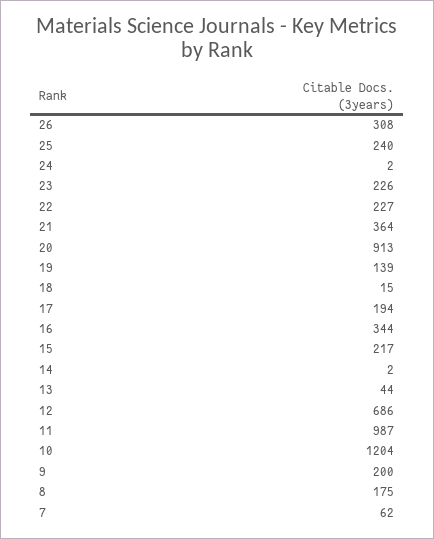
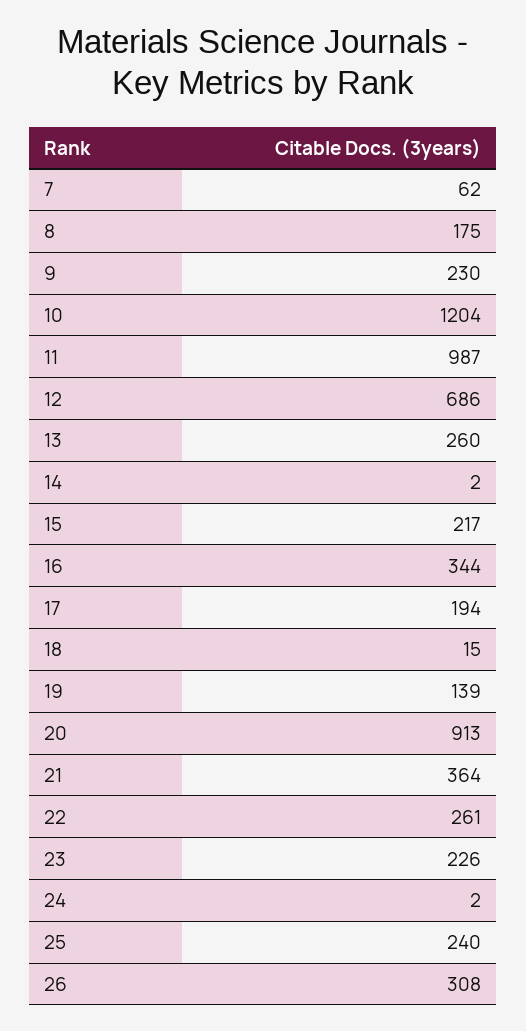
  {
    "26": 308,
    "25": 240,
    "24": 2,
    "23": 226,
-   "22": 227,
+   "22": 261,
    "21": 364,
    "20": 913,
    "19": 139,
    "18": 15,
    "17": 194,
    "16": 344,
    "15": 217,
    "14": 2,
-   "13": 44,
+   "13": 260,
    "12": 686,
    "11": 987,
    "10": 1204,
-   "9": 200,
+   "9": 230,
    "8": 175,
    "7": 62
  }

